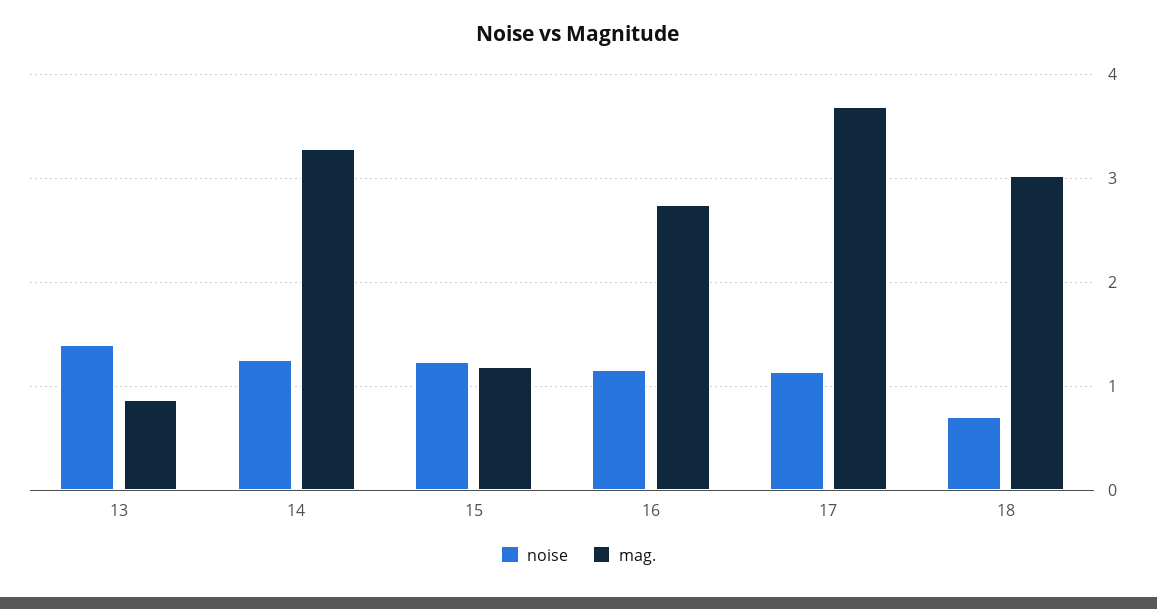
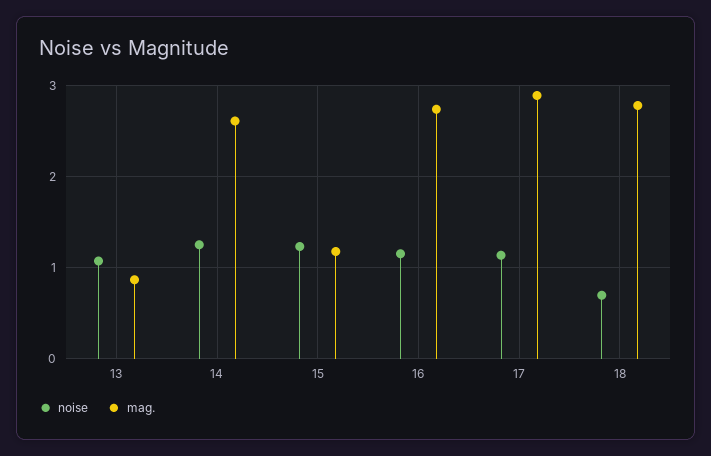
  {
    "noise": {
-     "13": 1.4,
+     "13": 1.1,
      "14": 1.3,
      "15": 1.2,
      "16": 1.2,
      "17": 1.1,
      "18": 0.7
    },
    "mag.": {
      "13": 0.9,
-     "14": 3.3,
+     "14": 2.6,
      "15": 1.2,
      "16": 2.7,
-     "17": 3.7,
+     "17": 2.9,
-     "18": 3
+     "18": 2.8
    }
  }

